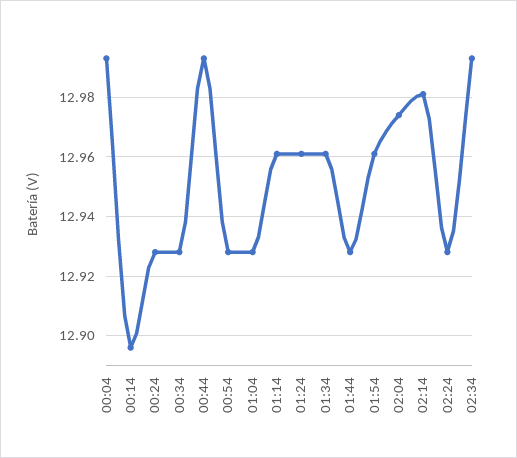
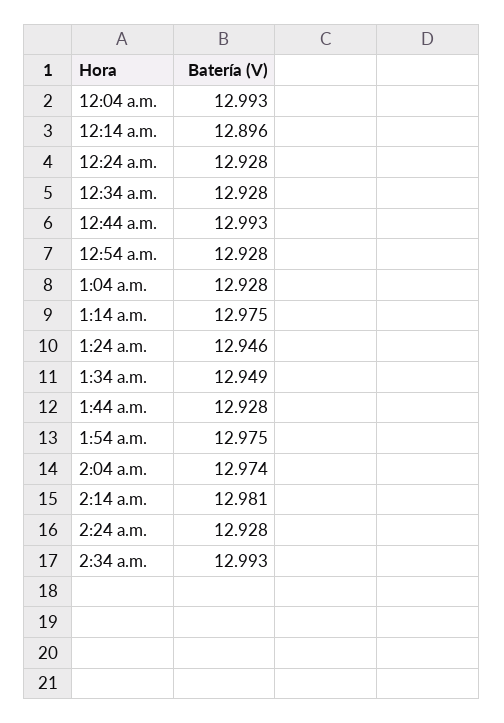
  {
    "00:04": 12.993,
    "00:14": 12.896,
    "00:24": 12.928,
    "00:34": 12.928,
    "00:44": 12.993,
    "00:54": 12.928,
    "01:04": 12.928,
-   "01:14": 12.96,
+   "01:14": 12.975,
-   "01:24": 12.96,
+   "01:24": 12.946,
-   "01:34": 12.96,
+   "01:34": 12.949,
    "01:44": 12.928,
-   "01:54": 12.96,
+   "01:54": 12.975,
    "02:04": 12.974,
    "02:14": 12.981,
    "02:24": 12.928,
    "02:34": 12.993
  }

